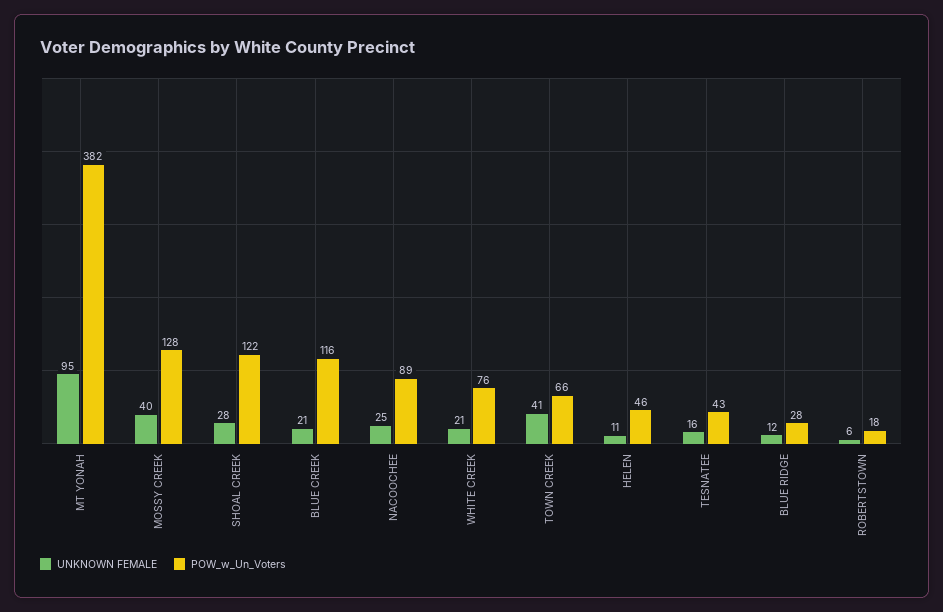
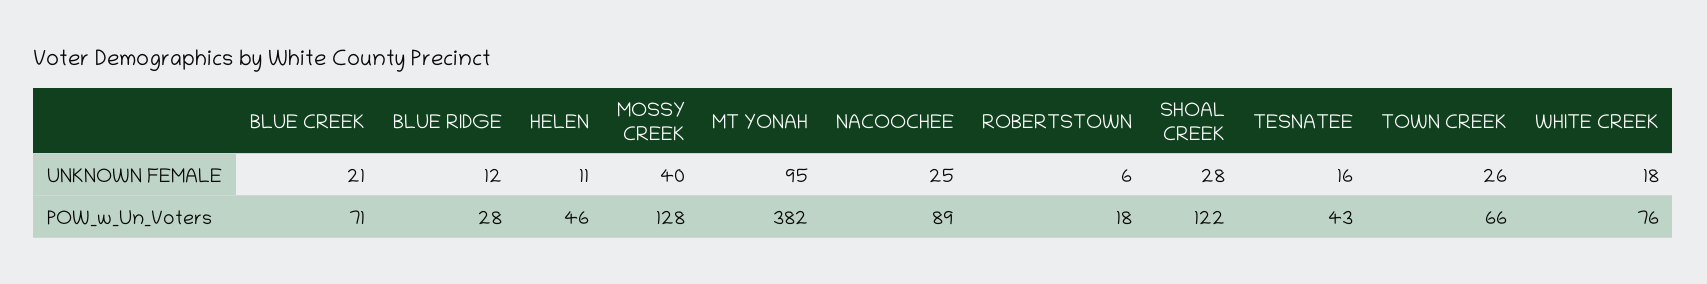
  {
    "UNKNOWN FEMALE": {
      "MT YONAH": 95,
      "MOSSY CREEK": 40,
      "SHOAL CREEK": 28,
      "BLUE CREEK": 21,
      "NACOOCHEE": 25,
-     "WHITE CREEK": 21,
+     "WHITE CREEK": 18,
-     "TOWN CREEK": 41,
+     "TOWN CREEK": 26,
      "HELEN": 11,
      "TESNATEE": 16,
      "BLUE RIDGE": 12,
      "ROBERTSTOWN": 6
    },
    "POW_w_Un_Voters": {
      "MT YONAH": 382,
      "MOSSY CREEK": 128,
      "SHOAL CREEK": 122,
-     "BLUE CREEK": 116,
+     "BLUE CREEK": 71,
      "NACOOCHEE": 89,
      "WHITE CREEK": 76,
      "TOWN CREEK": 66,
      "HELEN": 46,
      "TESNATEE": 43,
      "BLUE RIDGE": 28,
      "ROBERTSTOWN": 18
    }
  }

